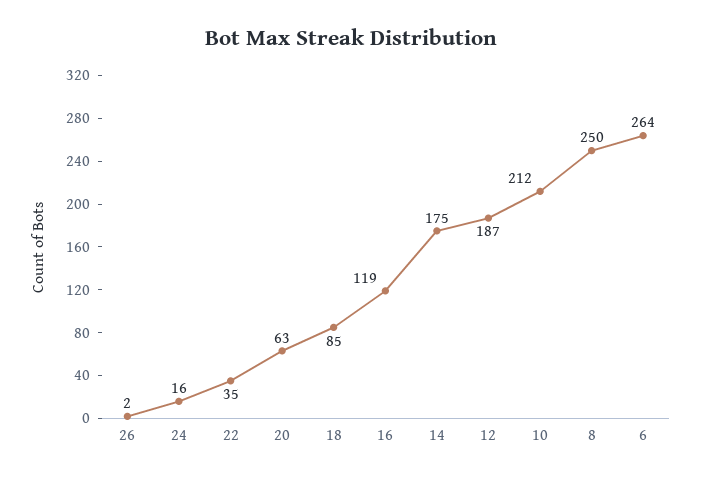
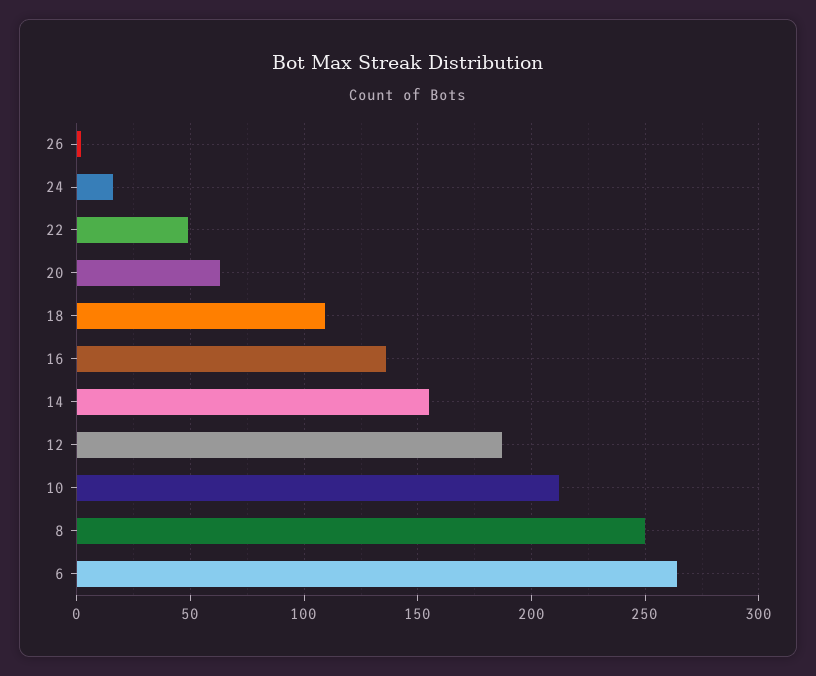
  {
    "26": 2,
    "24": 16,
-   "22": 35,
+   "22": 50,
    "20": 63,
-   "18": 85,
+   "18": 110,
-   "16": 119,
+   "16": 135,
-   "14": 175,
+   "14": 155,
    "12": 187,
    "10": 212,
    "8": 250,
    "6": 264
  }

